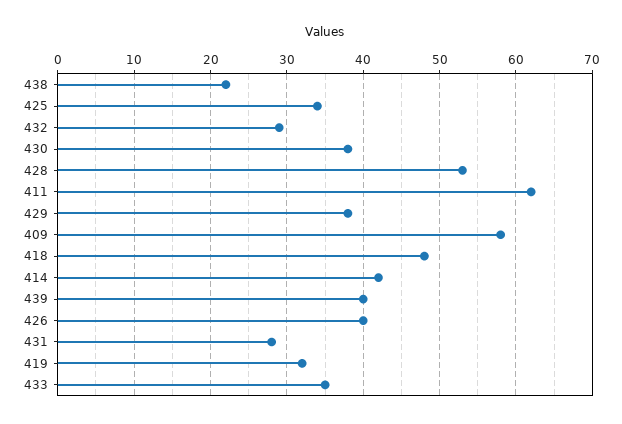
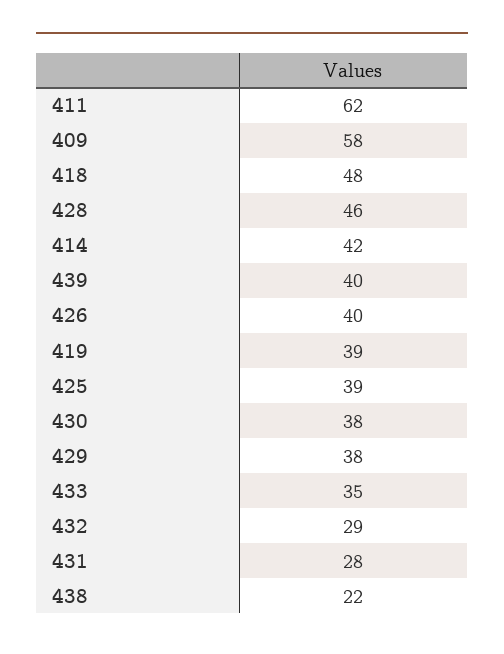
  {
    "438": 22,
-   "425": 34,
+   "425": 39,
    "432": 29,
    "430": 38,
-   "428": 53,
+   "428": 46,
    "411": 62,
    "429": 38,
    "409": 58,
    "418": 48,
    "414": 42,
    "439": 40,
    "426": 40,
    "431": 28,
-   "419": 32,
+   "419": 39,
    "433": 35
  }

